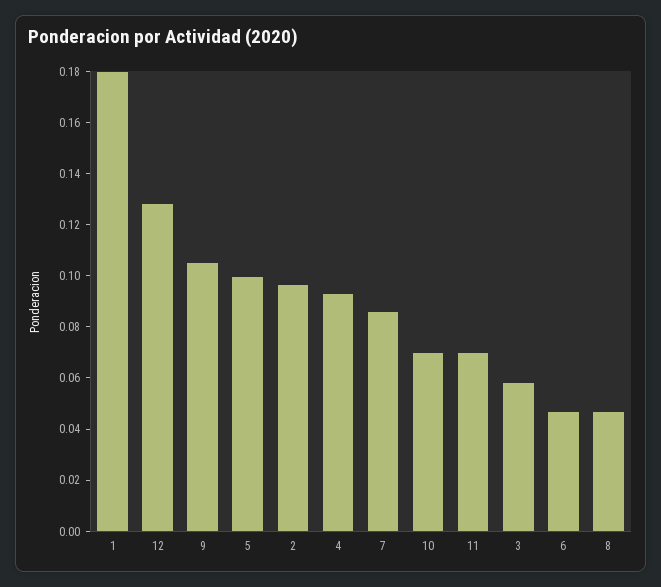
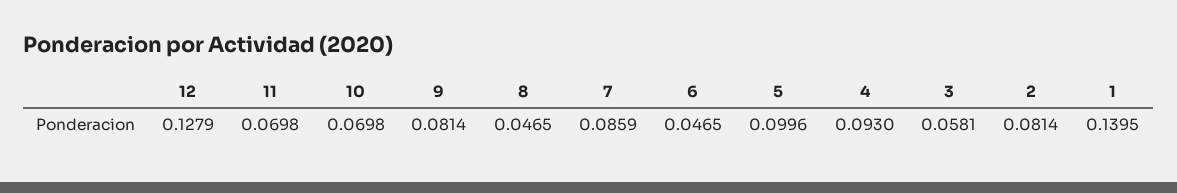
  {
-   "1": 0.18,
+   "1": 0.1395,
    "12": 0.1279,
-   "9": 0.105,
+   "9": 0.0814,
    "5": 0.0996,
-   "2": 0.095,
+   "2": 0.0814,
    "4": 0.093,
    "7": 0.0859,
    "10": 0.0698,
    "11": 0.0698,
    "3": 0.0581,
    "6": 0.0465,
    "8": 0.0465
  }

